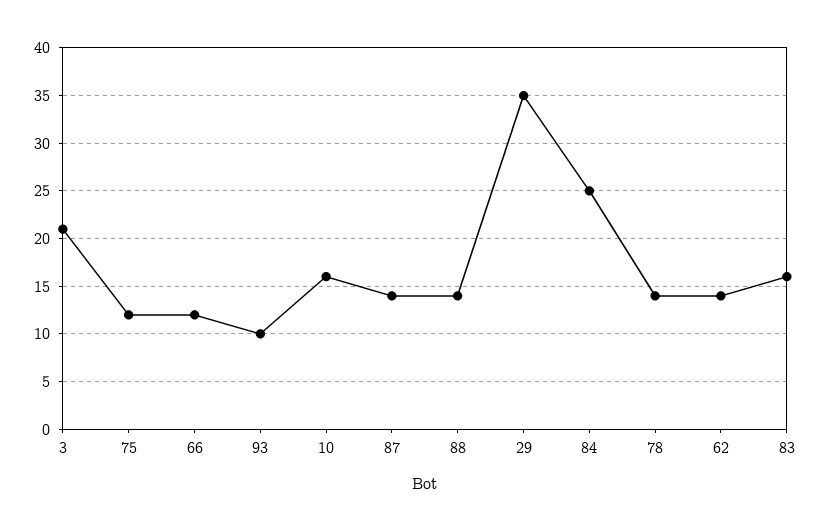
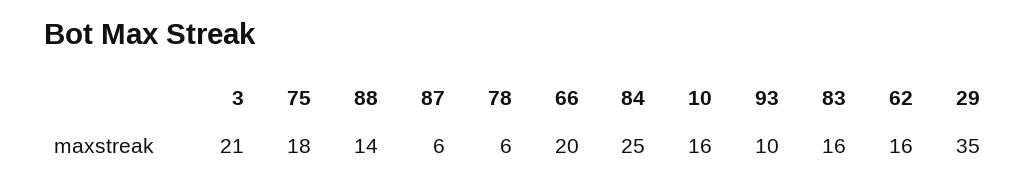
  {
    "3": 21,
-   "75": 12,
+   "75": 18,
-   "66": 12,
+   "66": 20,
    "93": 10,
    "10": 16,
-   "87": 14,
+   "87": 6,
    "88": 14,
    "29": 35,
    "84": 25,
-   "78": 14,
+   "78": 6,
-   "62": 14,
+   "62": 16,
    "83": 16
  }

